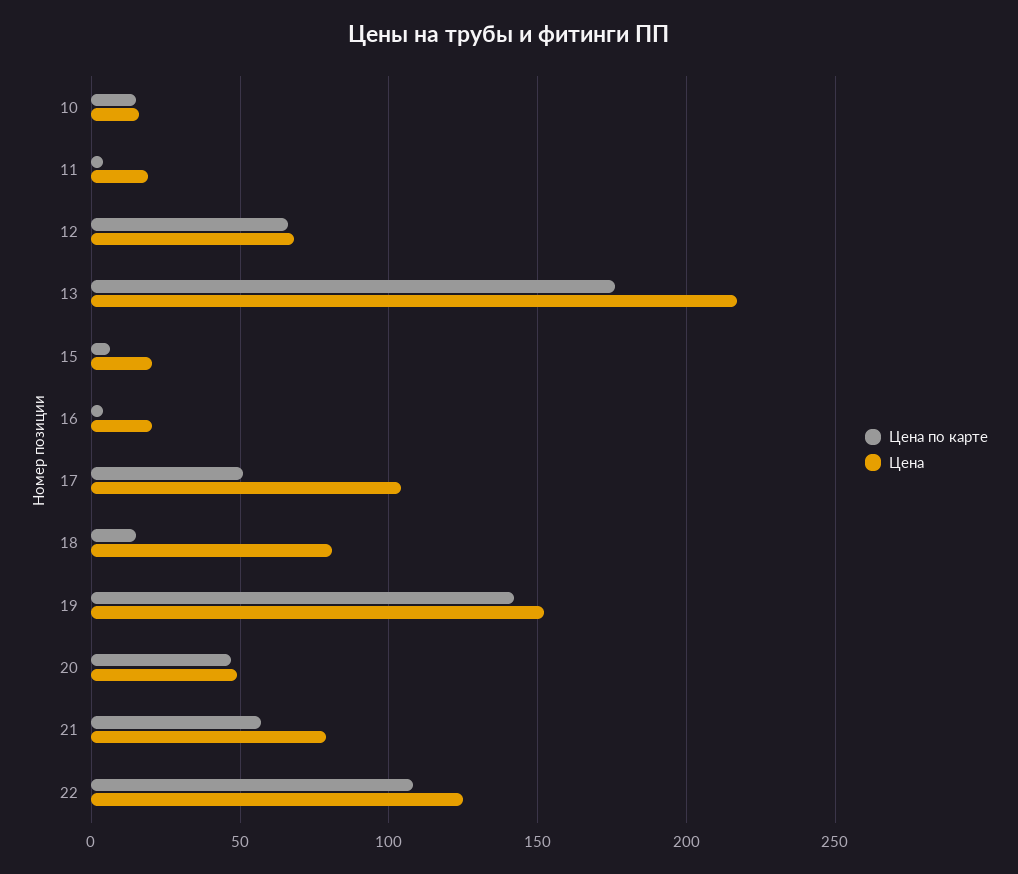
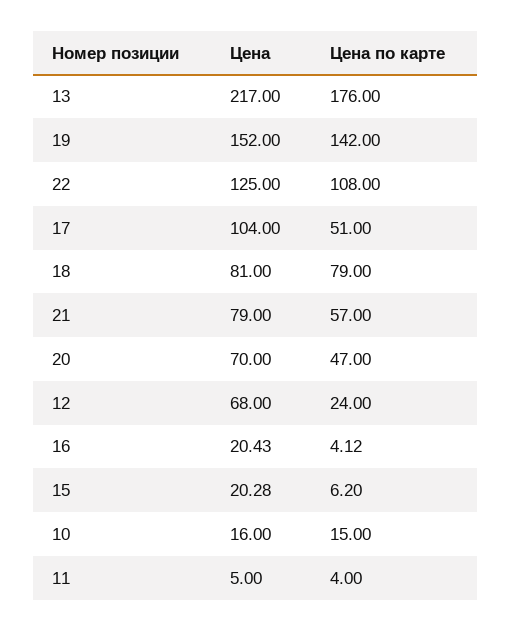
  {
    "Цена по карте": {
      "10": 15,
      "11": 4,
-     "12": 65,
+     "12": 24,
      "13": 176,
      "15": 6.2,
      "16": 4.12,
      "17": 51,
-     "18": 15,
+     "18": 79,
      "19": 142,
      "20": 47,
      "21": 57,
      "22": 108
    },
    "Цена": {
      "10": 16,
-     "11": 20,
+     "11": 5,
      "12": 68,
      "13": 217,
      "15": 20.28,
      "16": 20.43,
      "17": 104,
      "18": 81,
      "19": 152,
-     "20": 50,
+     "20": 70,
      "21": 79,
      "22": 125
    }
  }

